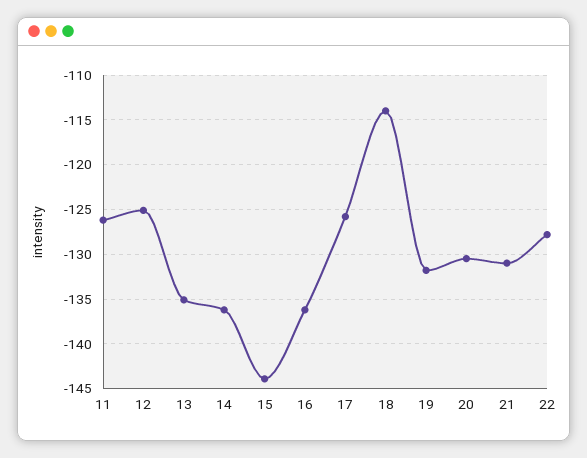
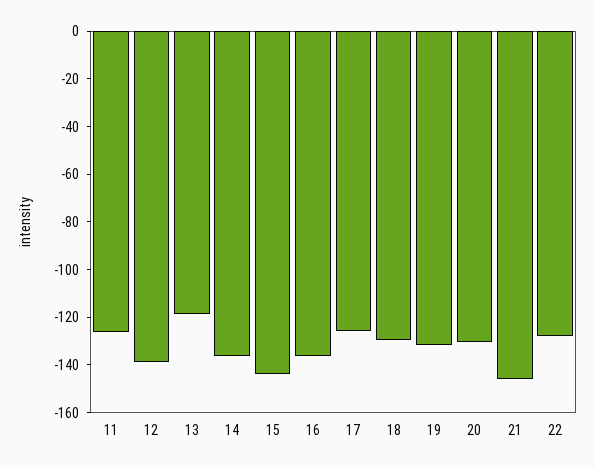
  {
    "11": -126,
-   "12": -125,
+   "12": -140,
-   "13": -135,
+   "13": -120,
    "14": -136,
    "15": -144,
    "16": -136,
    "17": -126,
-   "18": -114,
+   "18": -130,
    "19": -132,
    "20": -131,
-   "21": -131,
+   "21": -145,
    "22": -128
  }

